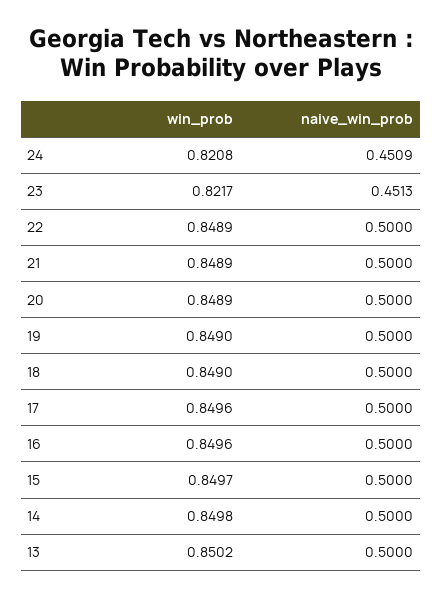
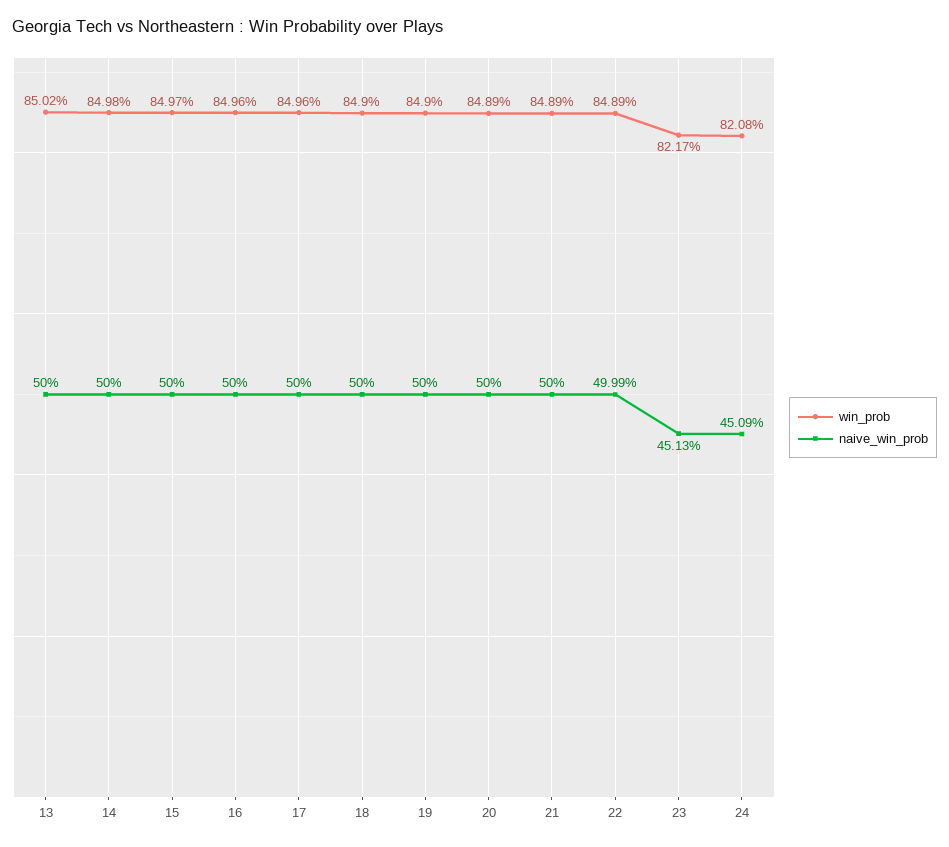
  {
    "win_prob": {
      "24": 0.8208,
      "23": 0.8217,
      "22": 0.8489,
      "21": 0.8489,
      "20": 0.8489,
      "19": 0.849,
      "18": 0.849,
      "17": 0.8496,
      "16": 0.8496,
      "15": 0.8497,
      "14": 0.8498,
      "13": 0.8502
    },
    "naive_win_prob": {
      "24": 0.4509,
      "23": 0.4513,
-     "22": 0.5,
+     "22": 0.4999,
      "21": 0.5,
      "20": 0.5,
      "19": 0.5,
      "18": 0.5,
      "17": 0.5,
      "16": 0.5,
      "15": 0.5,
      "14": 0.5,
      "13": 0.5
    }
  }

